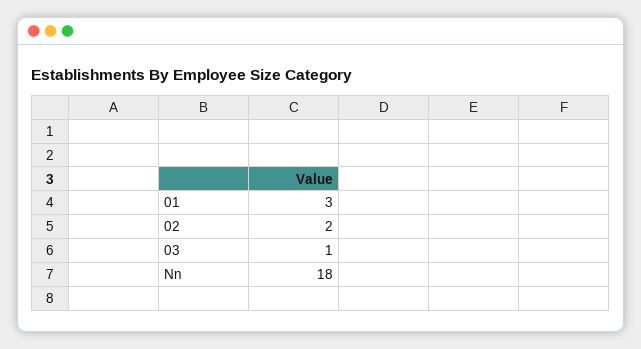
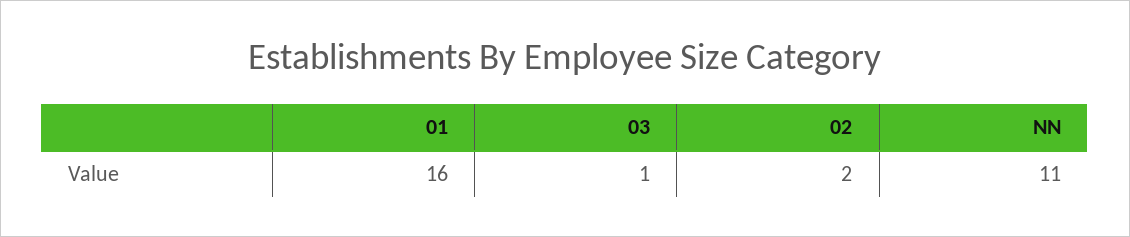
  {
-   "01": 3,
+   "01": 16,
    "02": 2,
    "03": 1,
-   "Nn": 18
+   "Nn": 11
  }

